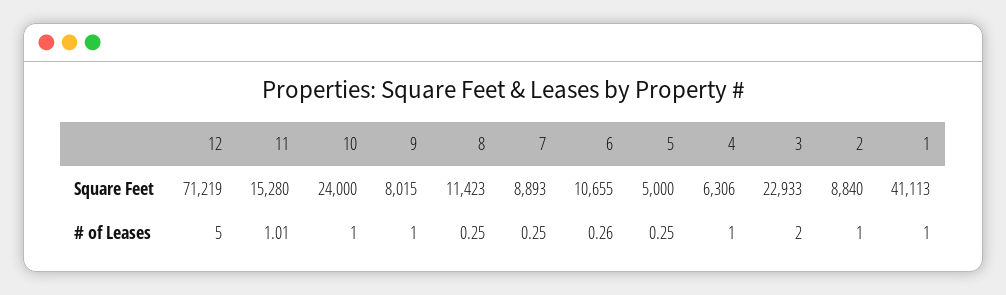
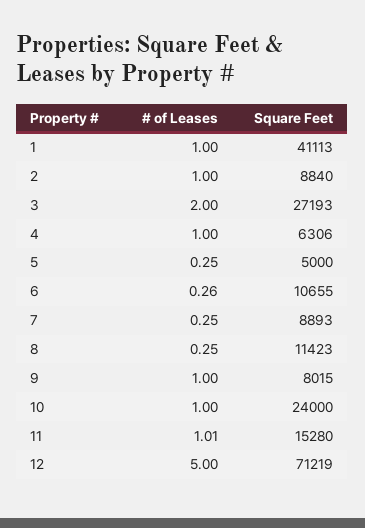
  {
    "12": {
      "Square Feet": 71219,
      "# of Leases": 5
    },
    "11": {
      "Square Feet": 15280,
      "# of Leases": 1.01
    },
    "10": {
      "Square Feet": 24000,
      "# of Leases": 1
    },
    "9": {
      "Square Feet": 8015,
      "# of Leases": 1
    },
    "8": {
      "Square Feet": 11423,
      "# of Leases": 0.25
    },
    "7": {
      "Square Feet": 8893,
      "# of Leases": 0.25
    },
    "6": {
      "Square Feet": 10655,
      "# of Leases": 0.26
    },
    "5": {
      "Square Feet": 5000,
      "# of Leases": 0.25
    },
    "4": {
      "Square Feet": 6306,
      "# of Leases": 1
    },
    "3": {
-     "Square Feet": 22933,
+     "Square Feet": 27193,
      "# of Leases": 2
    },
    "2": {
      "Square Feet": 8840,
      "# of Leases": 1
    },
    "1": {
      "Square Feet": 41113,
      "# of Leases": 1
    }
  }

